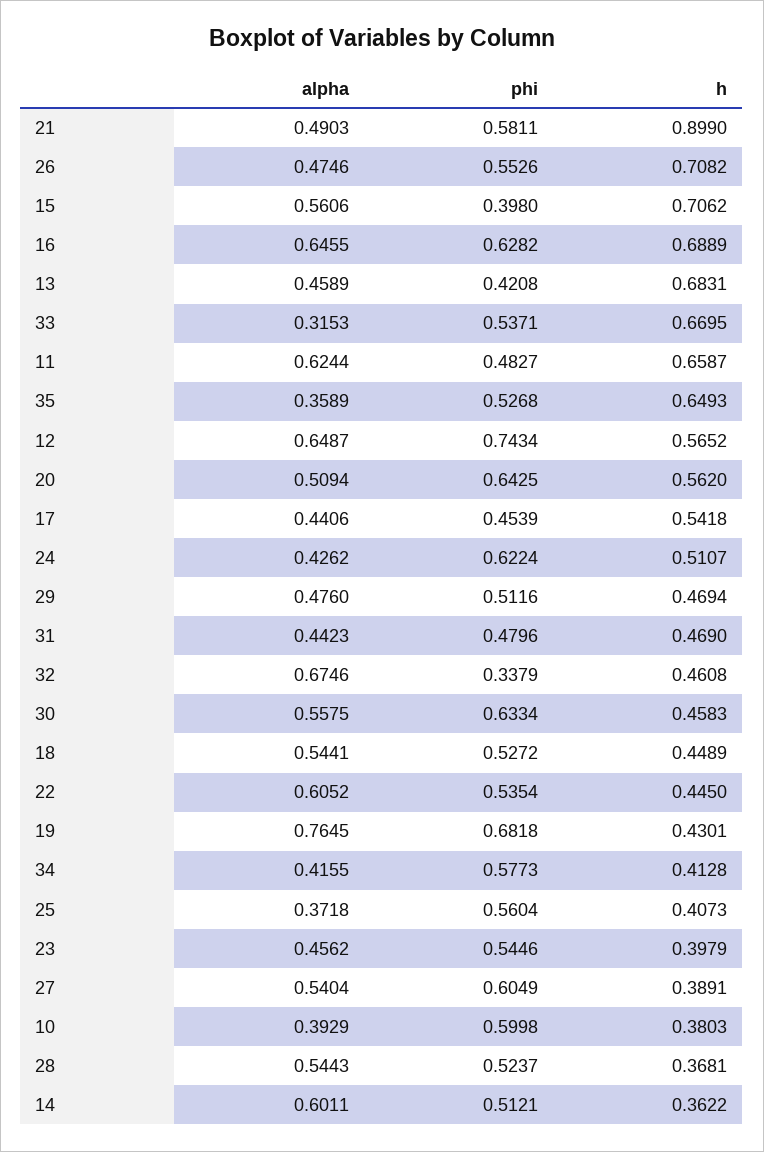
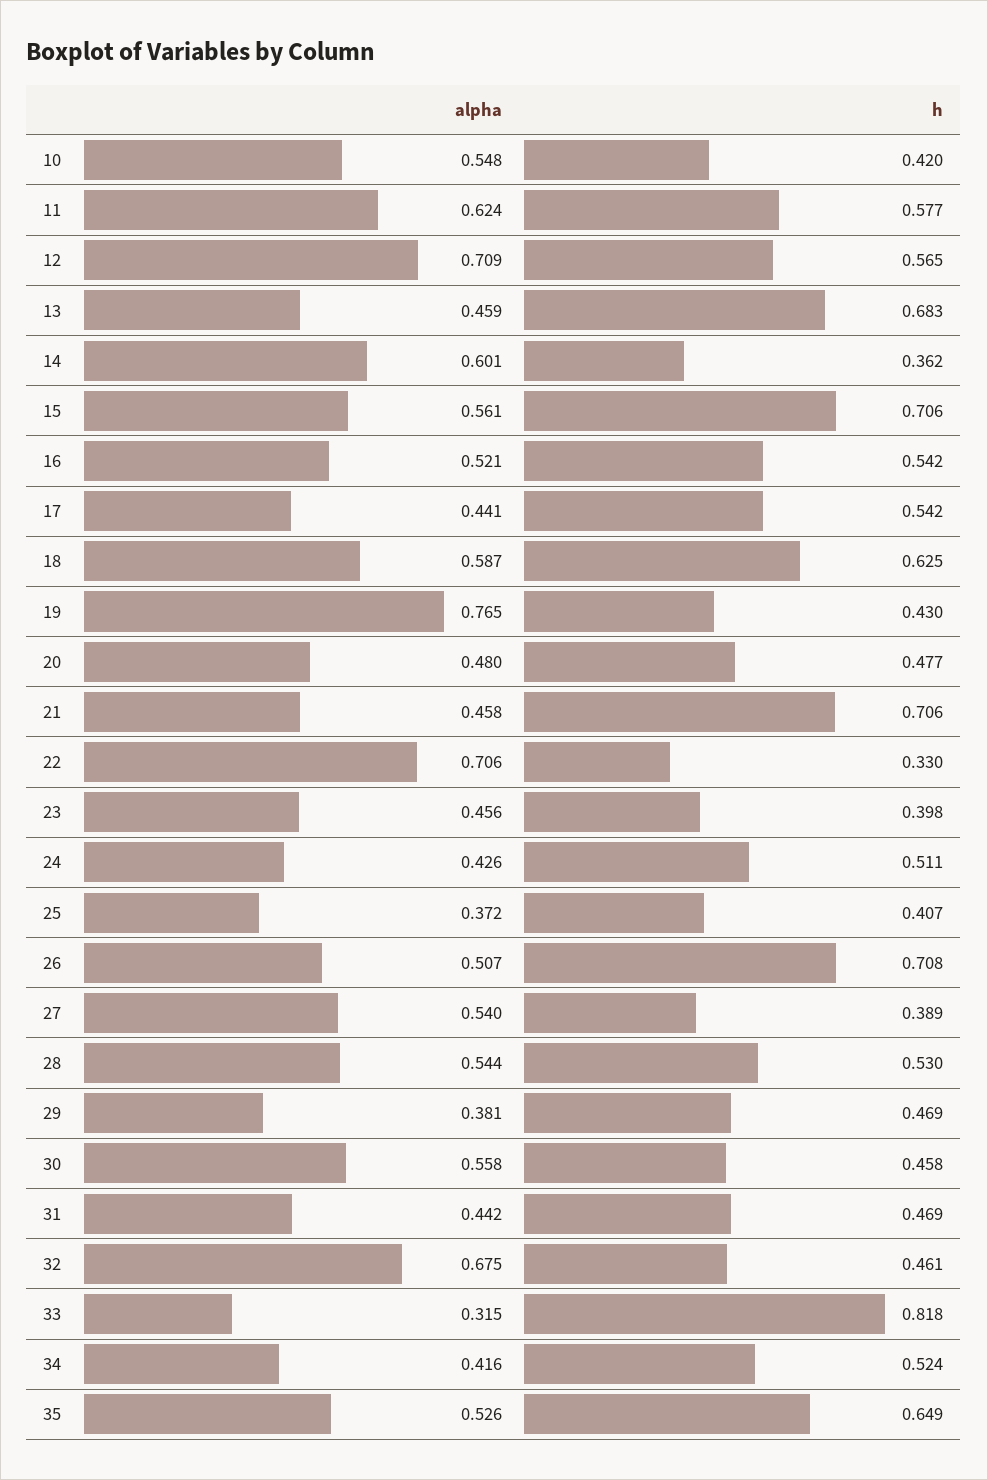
  {
    "alpha": {
-     "21": 0.4903,
+     "21": 0.458,
-     "26": 0.4746,
+     "26": 0.507,
      "15": 0.5606,
-     "16": 0.6455,
+     "16": 0.521,
      "13": 0.4589,
      "33": 0.3153,
      "11": 0.6244,
-     "35": 0.3589,
+     "35": 0.526,
-     "12": 0.6487,
+     "12": 0.709,
-     "20": 0.5094,
+     "20": 0.48,
      "17": 0.4406,
      "24": 0.4262,
-     "29": 0.476,
+     "29": 0.381,
      "31": 0.4423,
      "32": 0.6746,
      "30": 0.5575,
-     "18": 0.5441,
+     "18": 0.587,
-     "22": 0.6052,
+     "22": 0.706,
      "19": 0.7645,
      "34": 0.4155,
      "25": 0.3718,
      "23": 0.4562,
      "27": 0.5404,
-     "10": 0.3929,
+     "10": 0.548,
      "28": 0.5443,
      "14": 0.6011
    },
-   "phi": {
-     "21": 0.5811,
-     "26": 0.5526,
-     "15": 0.398,
-     "16": 0.6282,
-     "13": 0.4208,
-     "33": 0.5371,
-     "11": 0.4827,
-     "35": 0.5268,
-     "12": 0.7434,
-     "20": 0.6425,
-     "17": 0.4539,
-     "24": 0.6224,
-     "29": 0.5116,
-     "31": 0.4796,
-     "32": 0.3379,
-     "30": 0.6334,
-     "18": 0.5272,
-     "22": 0.5354,
-     "19": 0.6818,
-     "34": 0.5773,
-     "25": 0.5604,
-     "23": 0.5446,
-     "27": 0.6049,
-     "10": 0.5998,
-     "28": 0.5237,
-     "14": 0.5121
-   },
    "h": {
-     "21": 0.899,
+     "21": 0.706,
      "26": 0.7082,
      "15": 0.7062,
-     "16": 0.6889,
+     "16": 0.542,
      "13": 0.6831,
-     "33": 0.6695,
+     "33": 0.818,
-     "11": 0.6587,
+     "11": 0.577,
      "35": 0.6493,
      "12": 0.5652,
-     "20": 0.562,
+     "20": 0.477,
      "17": 0.5418,
      "24": 0.5107,
      "29": 0.4694,
      "31": 0.469,
      "32": 0.4608,
      "30": 0.4583,
-     "18": 0.4489,
+     "18": 0.625,
-     "22": 0.445,
+     "22": 0.33,
      "19": 0.4301,
-     "34": 0.4128,
+     "34": 0.524,
      "25": 0.4073,
      "23": 0.3979,
      "27": 0.3891,
-     "10": 0.3803,
+     "10": 0.42,
-     "28": 0.3681,
+     "28": 0.53,
      "14": 0.3622
    }
  }

